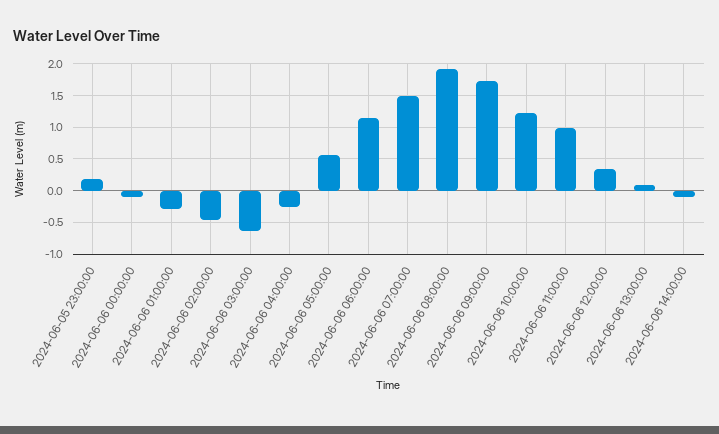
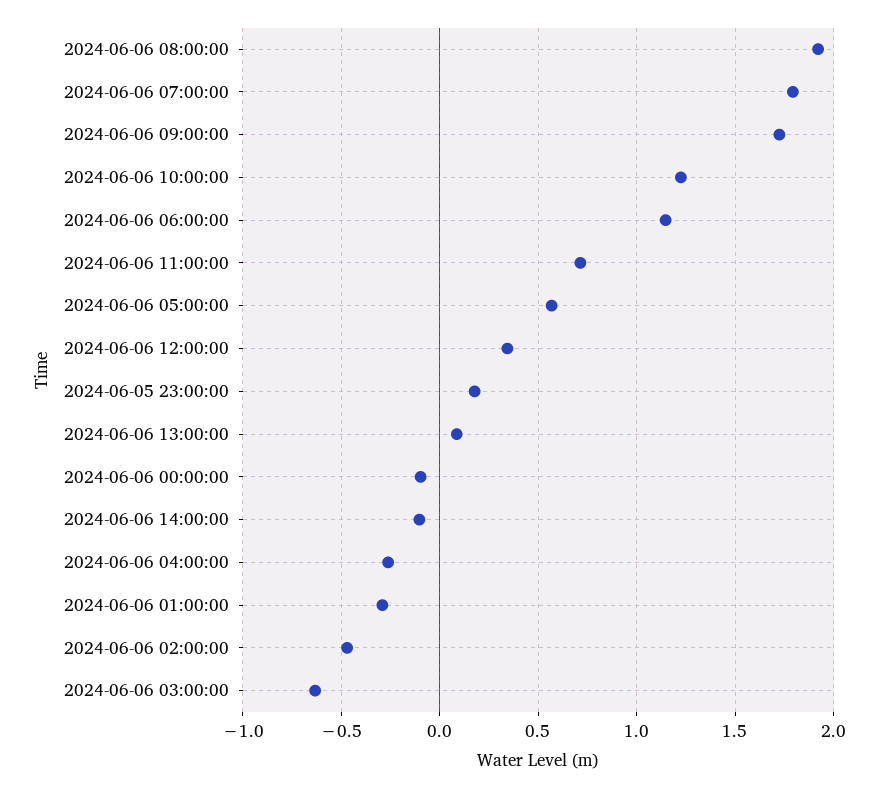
  {
    "2024-06-05 23:00:00": 0.2,
    "2024-06-06 00:00:00": -0.1,
    "2024-06-06 01:00:00": -0.3,
    "2024-06-06 02:00:00": -0.45,
    "2024-06-06 03:00:00": -0.65,
    "2024-06-06 04:00:00": -0.25,
    "2024-06-06 05:00:00": 0.55,
    "2024-06-06 06:00:00": 1.15,
-   "2024-06-06 07:00:00": 1.5,
+   "2024-06-06 07:00:00": 1.8,
    "2024-06-06 08:00:00": 1.9,
    "2024-06-06 09:00:00": 1.7,
    "2024-06-06 10:00:00": 1.2,
-   "2024-06-06 11:00:00": 1,
+   "2024-06-06 11:00:00": 0.7,
    "2024-06-06 12:00:00": 0.35,
    "2024-06-06 13:00:00": 0.1,
    "2024-06-06 14:00:00": -0.1
  }

